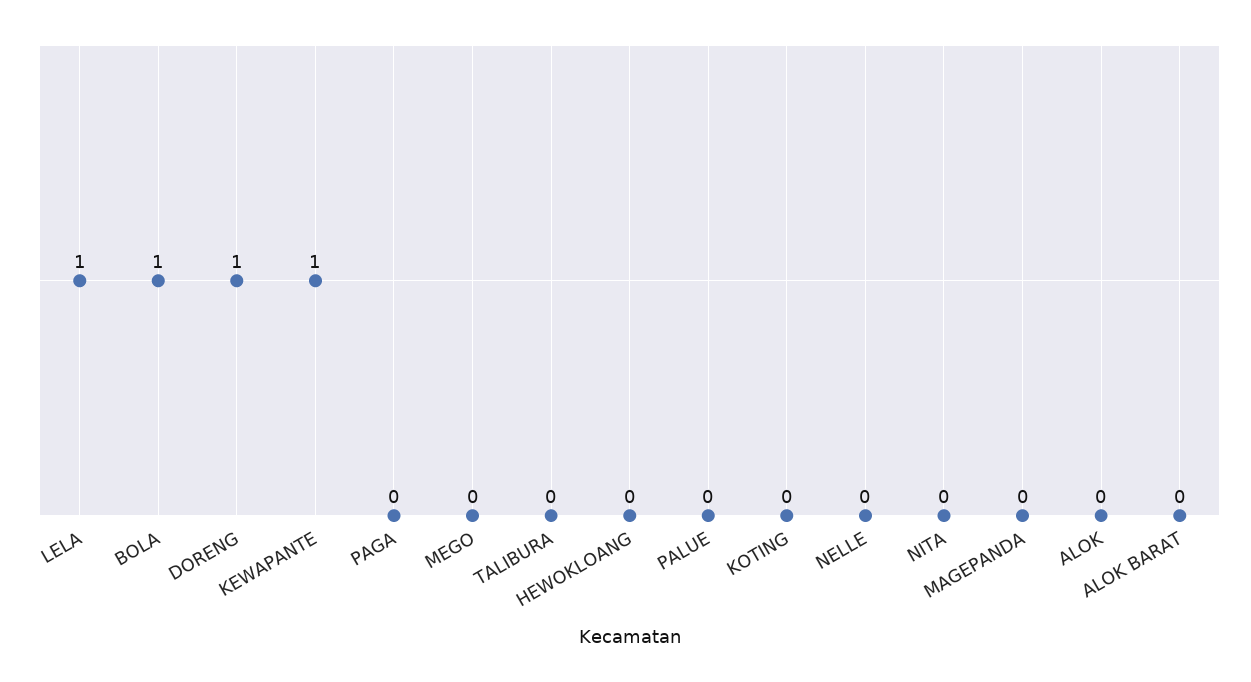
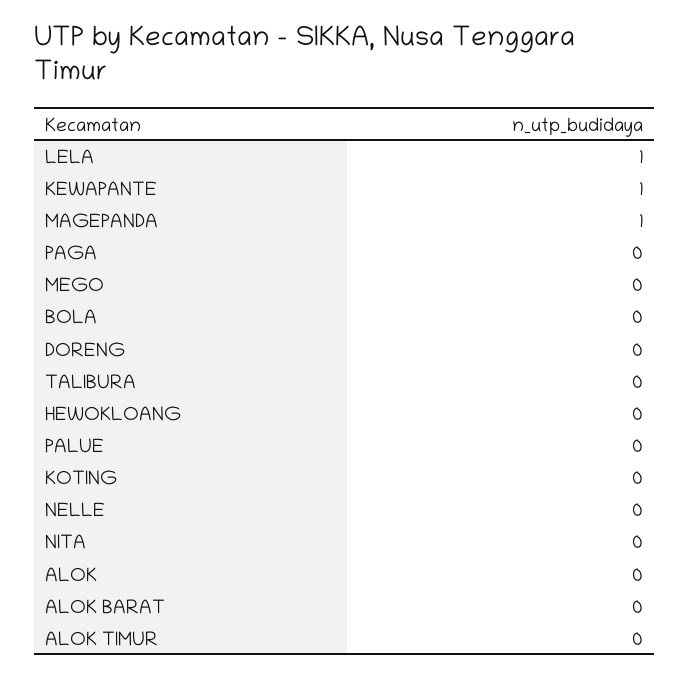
  {
    "LELA": 1,
-   "BOLA": 1,
+   "BOLA": 0,
-   "DORENG": 1,
+   "DORENG": 0,
    "KEWAPANTE": 1,
    "PAGA": 0,
    "MEGO": 0,
    "TALIBURA": 0,
    "HEWOKLOANG": 0,
    "PALUE": 0,
    "KOTING": 0,
    "NELLE": 0,
    "NITA": 0,
-   "MAGEPANDA": 0,
+   "MAGEPANDA": 1,
    "ALOK": 0,
-   "ALOK BARAT": 0
+   "ALOK BARAT": 0,
+   "ALOK TIMUR": 0
  }

